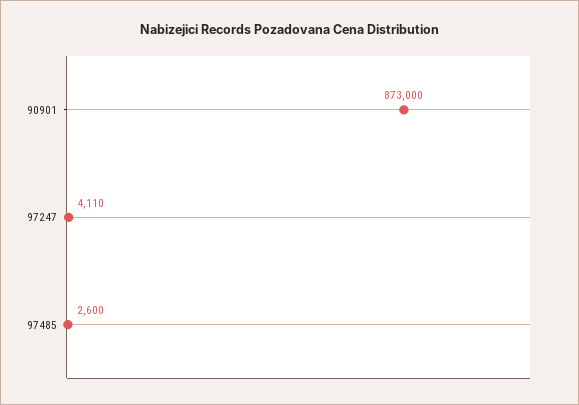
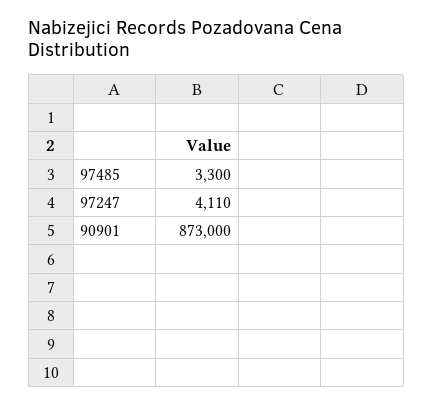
  {
    "90901": 873000,
    "97247": 4110,
-   "97485": 2600
+   "97485": 3300
  }

